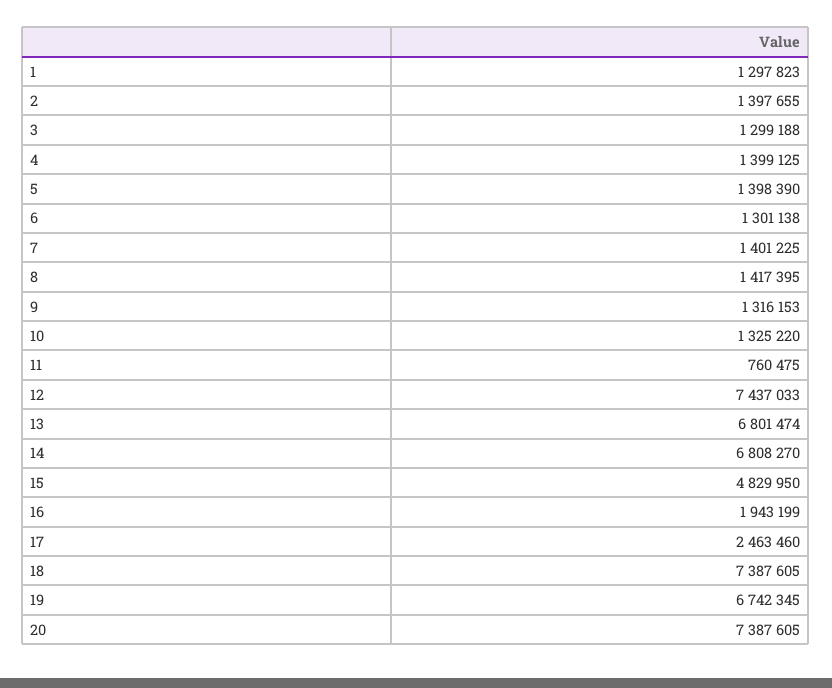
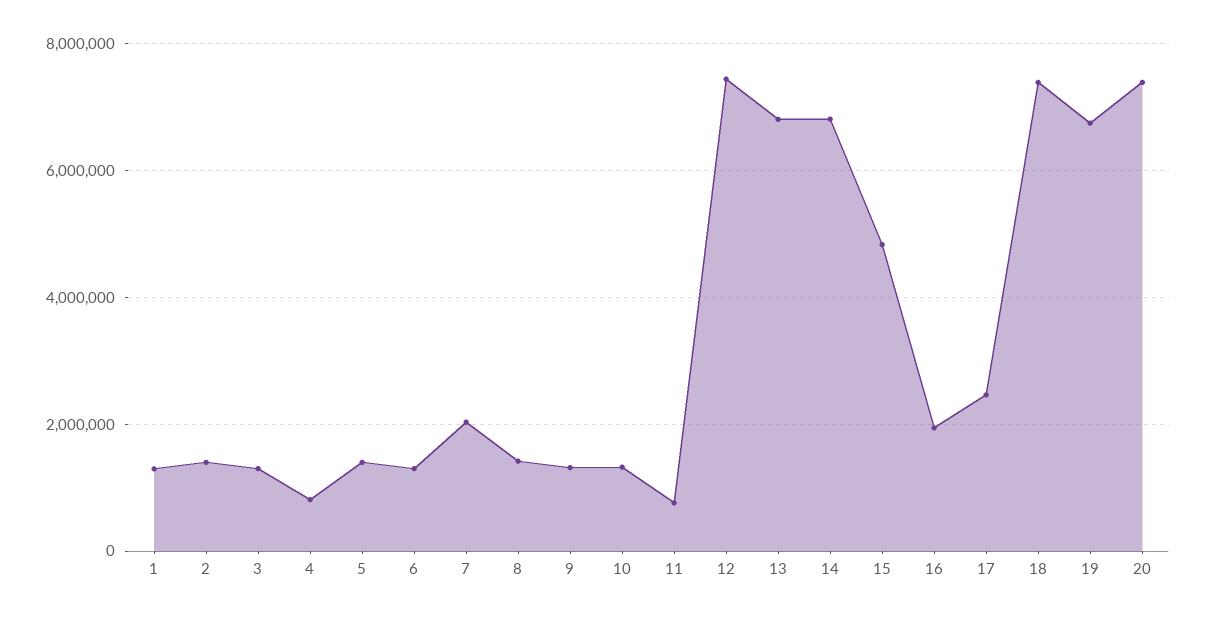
  {
    "1": 1297823,
    "2": 1397655,
    "3": 1299188,
-   "4": 1399125,
+   "4": 800000,
    "5": 1398390,
    "6": 1301138,
-   "7": 1401225,
+   "7": 2000000,
    "8": 1417395,
    "9": 1316153,
    "10": 1325220,
    "11": 760475,
    "12": 7437033,
    "13": 6801474,
    "14": 6808270,
    "15": 4829950,
    "16": 1943199,
    "17": 2463460,
    "18": 7387605,
    "19": 6742345,
    "20": 7387605
  }

